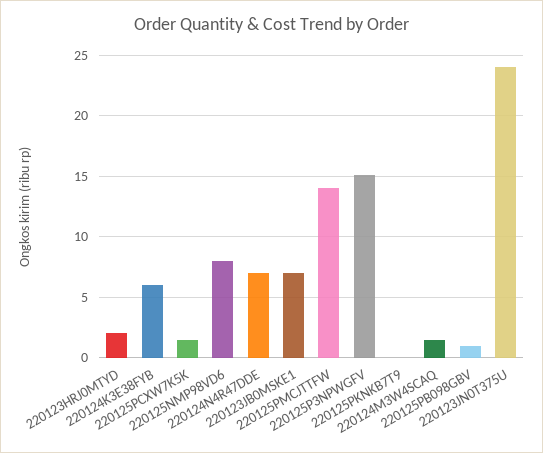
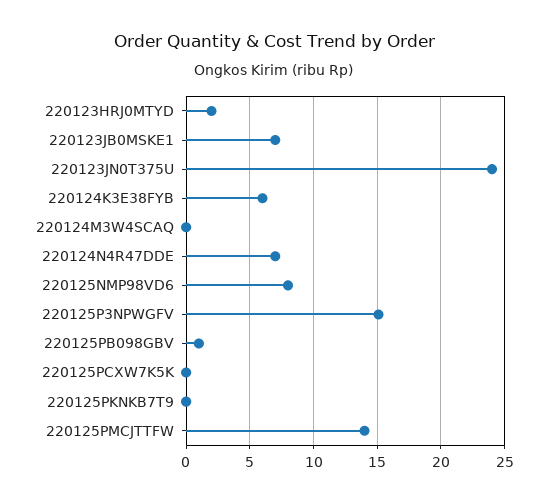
  {
    "220123HRJ0MTYD": 2,
    "220124K3E38FYB": 6,
-   "220125PCXW7K5K": 1.5,
+   "220125PCXW7K5K": 0,
    "220125NMP98VD6": 8,
    "220124N4R47DDE": 7,
    "220123JB0MSKE1": 7,
    "220125PMCJTTFW": 14,
    "220125P3NPWGFV": 15,
    "220125PKNKB7T9": 0,
-   "220124M3W4SCAQ": 1.5,
+   "220124M3W4SCAQ": 0,
    "220125PB098GBV": 1,
    "220123JN0T375U": 24
  }

